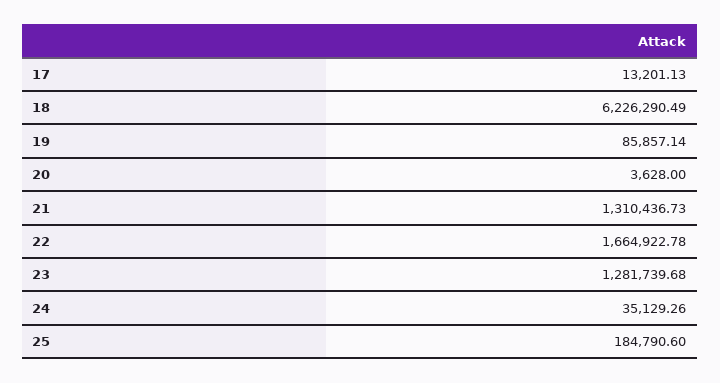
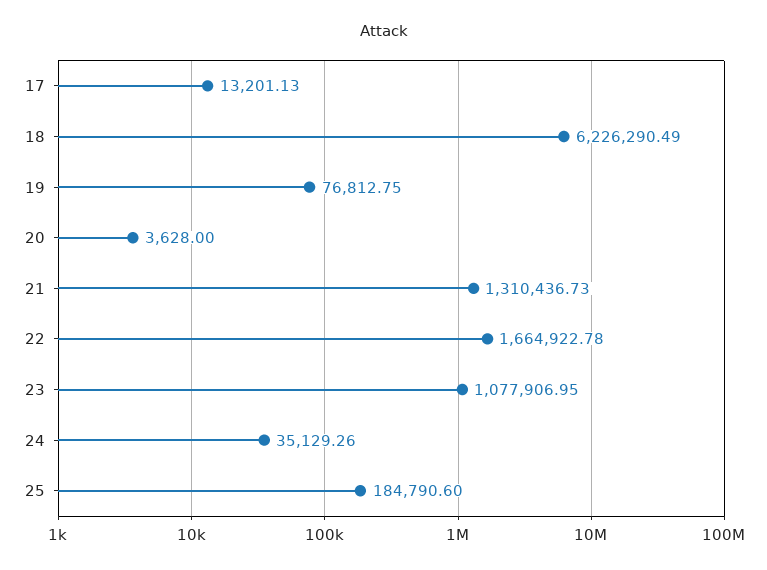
  {
    "17": 13201.13,
    "18": 6226290.49,
-   "19": 85857.14,
+   "19": 76812.75,
    "20": 3628,
    "21": 1310436.73,
    "22": 1664922.78,
-   "23": 1281739.68,
+   "23": 1077906.95,
    "24": 35129.26,
    "25": 184790.6
  }

